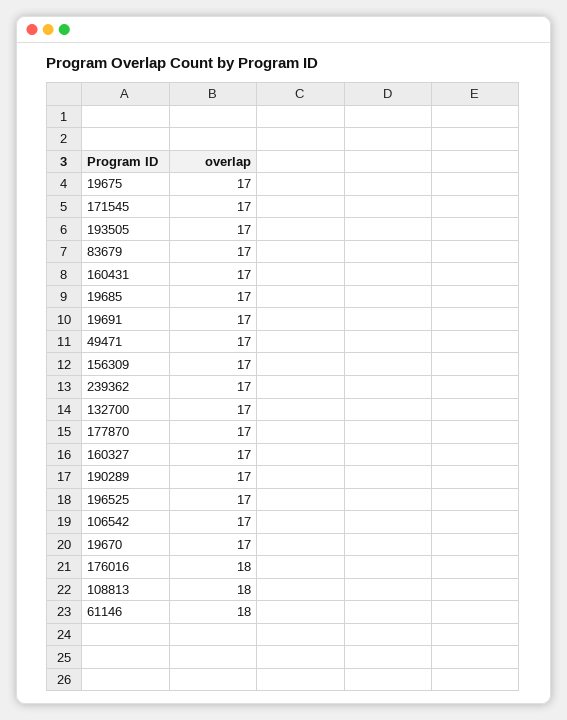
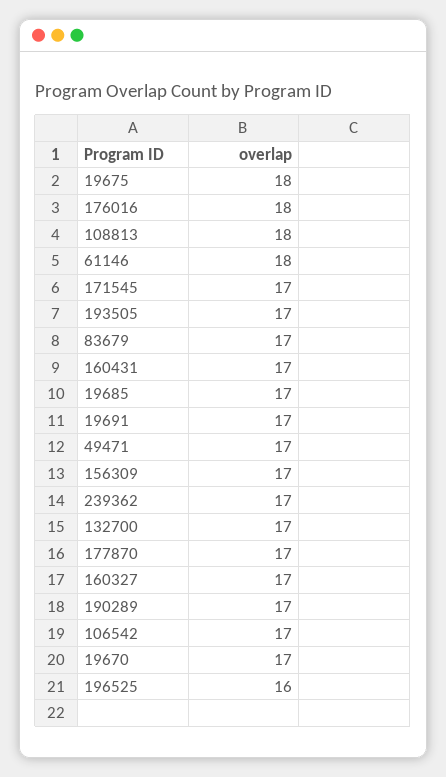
  {
-   "19675": 17,
+   "19675": 18,
    "171545": 17,
    "193505": 17,
    "83679": 17,
    "160431": 17,
    "19685": 17,
    "19691": 17,
    "49471": 17,
    "156309": 17,
    "239362": 17,
    "132700": 17,
    "177870": 17,
    "160327": 17,
    "190289": 17,
-   "196525": 17,
+   "196525": 16,
    "106542": 17,
    "19670": 17,
    "176016": 18,
    "108813": 18,
    "61146": 18
  }

